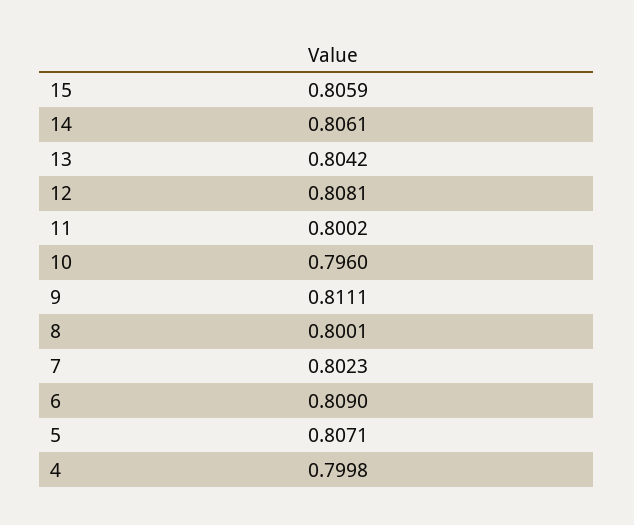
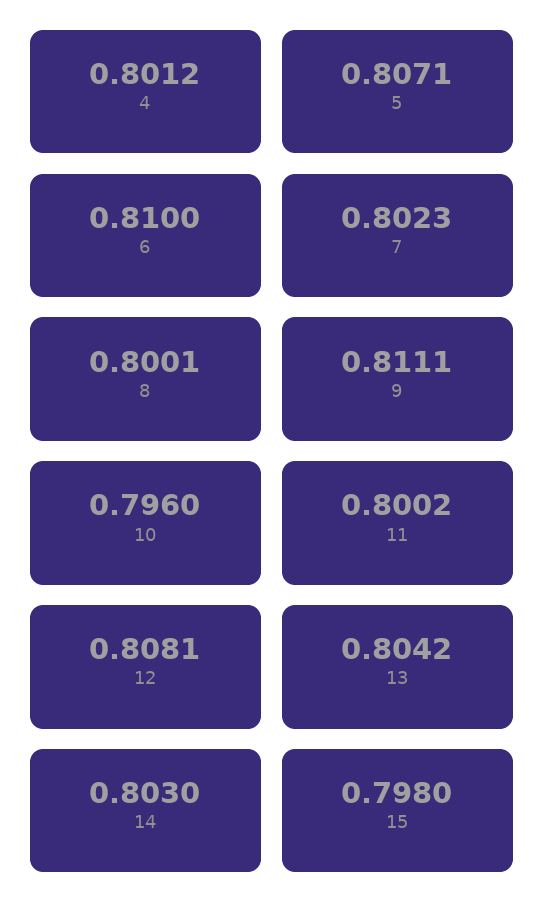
  {
-   "15": 0.8059,
+   "15": 0.798,
-   "14": 0.8061,
+   "14": 0.803,
    "13": 0.8042,
    "12": 0.8081,
    "11": 0.8002,
    "10": 0.796,
    "9": 0.8111,
    "8": 0.8001,
    "7": 0.8023,
-   "6": 0.809,
+   "6": 0.81,
    "5": 0.8071,
-   "4": 0.7998
+   "4": 0.8012
  }

